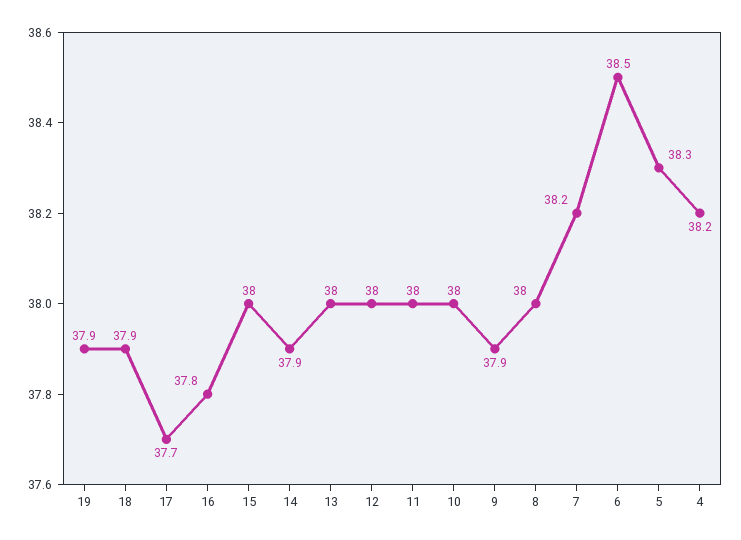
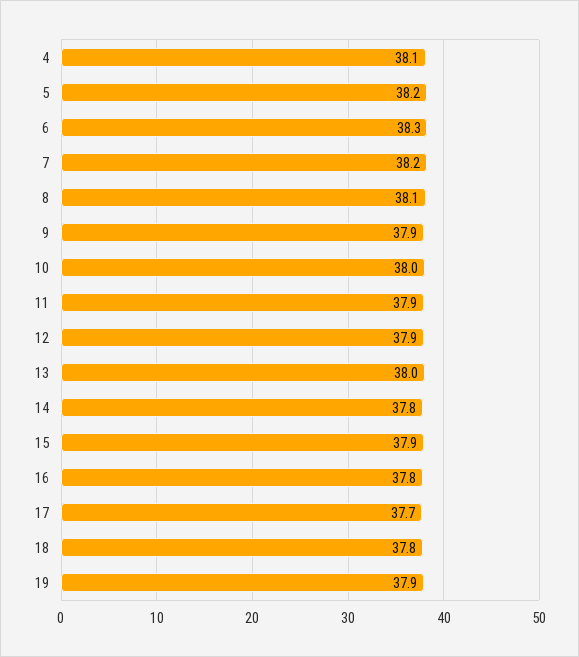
  {
    "19": 37.9,
-   "18": 37.9,
+   "18": 37.8,
    "17": 37.7,
    "16": 37.8,
-   "15": 38,
+   "15": 37.9,
-   "14": 37.9,
+   "14": 37.8,
    "13": 38,
-   "12": 38,
+   "12": 37.9,
-   "11": 38,
+   "11": 37.9,
    "10": 38,
    "9": 37.9,
-   "8": 38,
+   "8": 38.1,
    "7": 38.2,
-   "6": 38.5,
+   "6": 38.3,
-   "5": 38.3,
+   "5": 38.2,
-   "4": 38.2
+   "4": 38.1
  }

